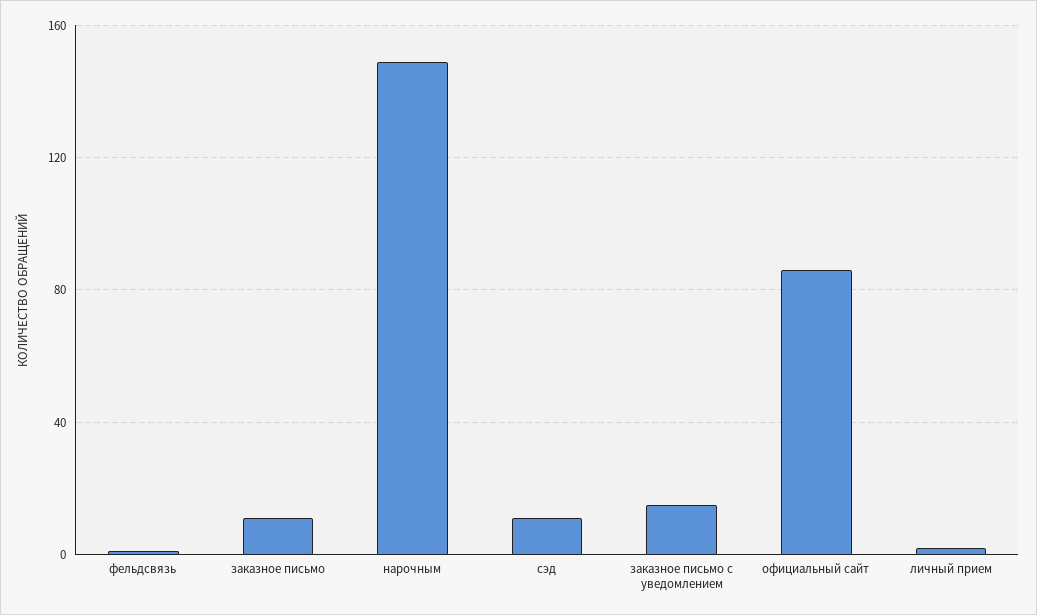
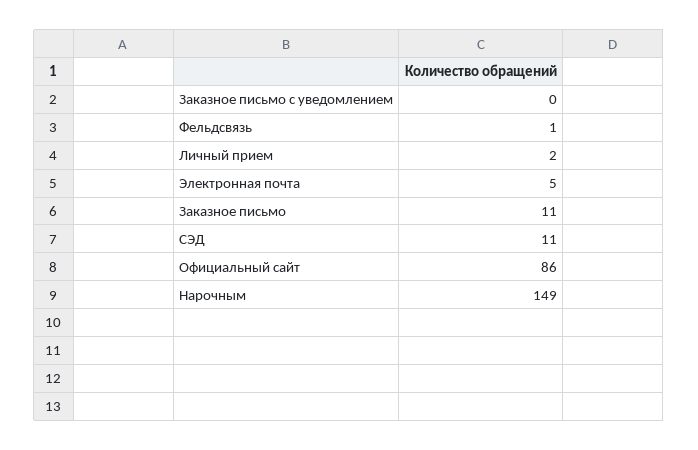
  {
    "фельдсвязь": 1,
    "заказное письмо": 11,
    "нарочным": 149,
    "сэд": 11,
-   "заказное письмо с уведомлением": 15,
+   "заказное письмо с уведомлением": 0,
    "официальный сайт": 86,
-   "личный прием": 2
+   "личный прием": 2,
+   "Электронная почта": 5
  }

